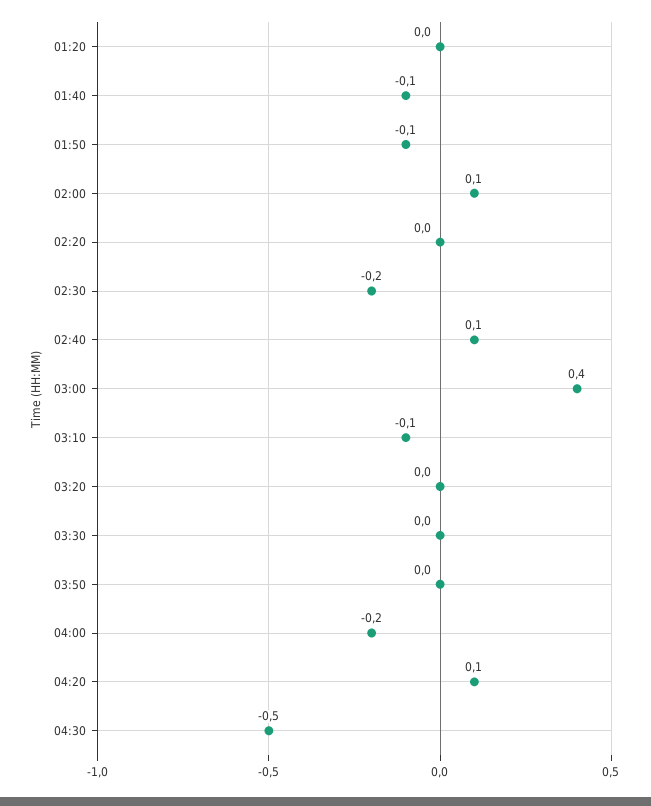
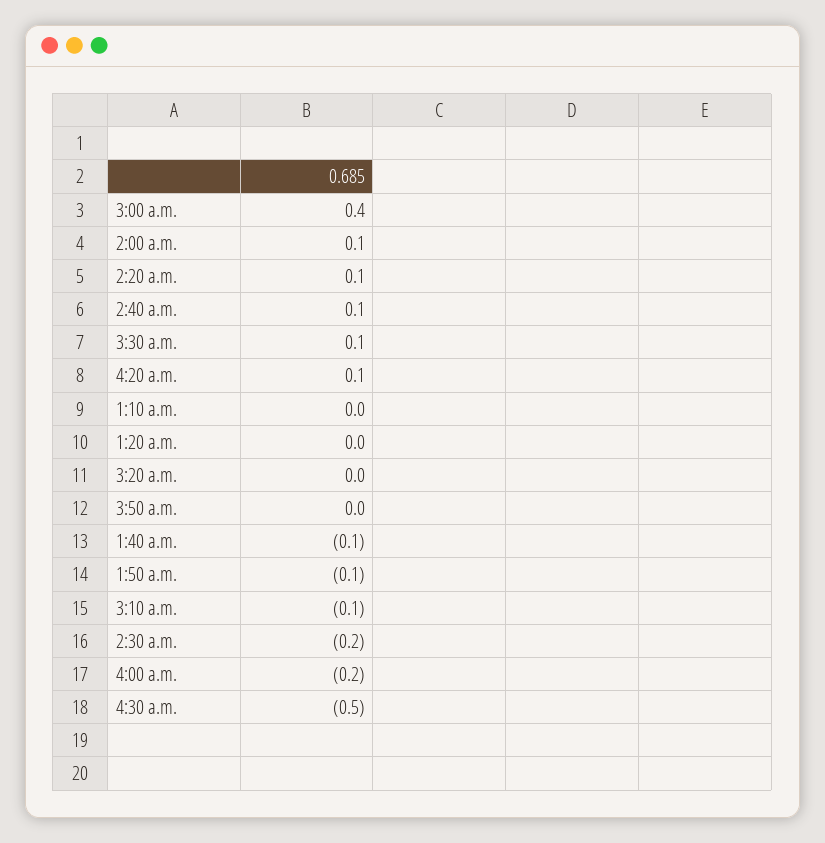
  {
    "01:20": 0,
    "01:40": -0.1,
    "01:50": -0.1,
    "02:00": 0.1,
-   "02:20": 0,
+   "02:20": 0.1,
    "02:30": -0.2,
    "02:40": 0.1,
    "03:00": 0.4,
    "03:10": -0.1,
    "03:20": 0,
-   "03:30": 0,
+   "03:30": 0.1,
    "03:50": 0,
    "04:00": -0.2,
    "04:20": 0.1,
-   "04:30": -0.5
+   "04:30": -0.5,
+   "1:10 a.m.": 0
  }

